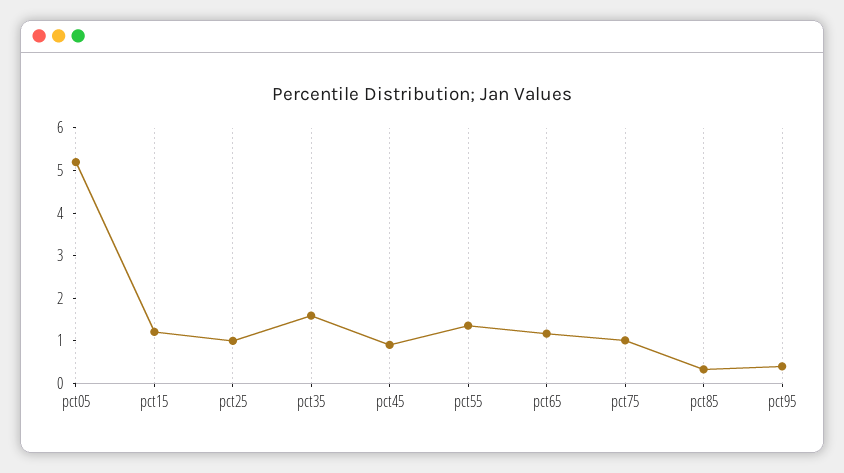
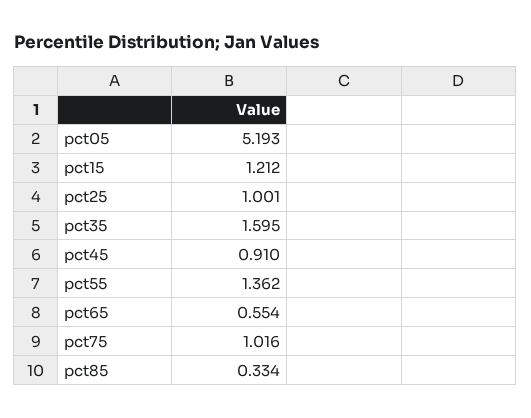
  {
    "pct05": 5.193,
    "pct15": 1.212,
    "pct25": 1.001,
    "pct35": 1.595,
    "pct45": 0.91,
    "pct55": 1.362,
-   "pct65": 1.2,
+   "pct65": 0.554,
    "pct75": 1.016,
-   "pct85": 0.334,
+   "pct85": 0.334
-   "pct95": 0.4
  }

